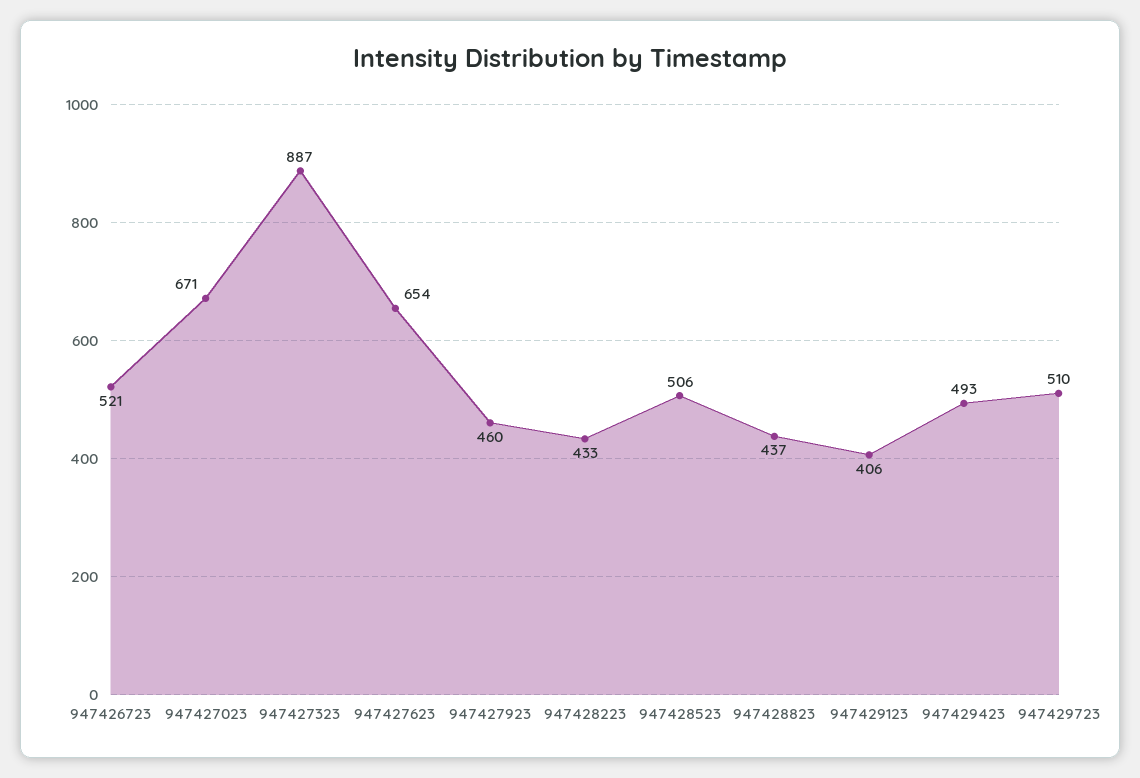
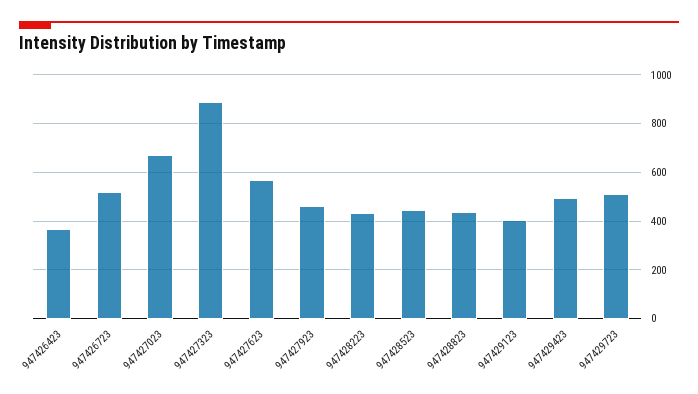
  {
    "947426723": 521,
    "947427023": 671,
    "947427323": 887,
-   "947427623": 654,
+   "947427623": 575,
    "947427923": 460,
    "947428223": 433,
-   "947428523": 506,
+   "947428523": 450,
    "947428823": 437,
    "947429123": 406,
    "947429423": 493,
-   "947429723": 510
+   "947429723": 510,
+   "947426423": 375
  }

